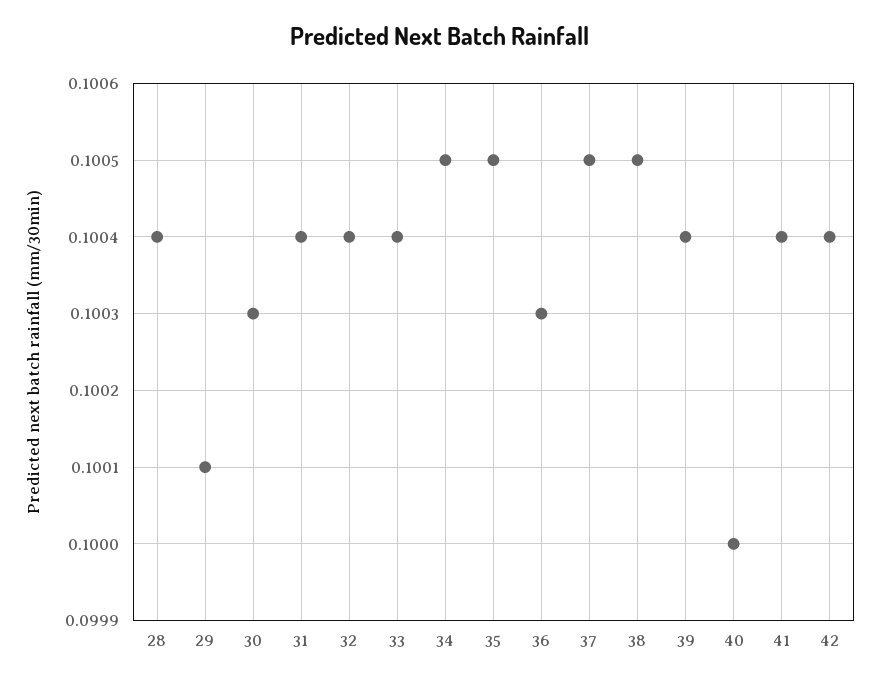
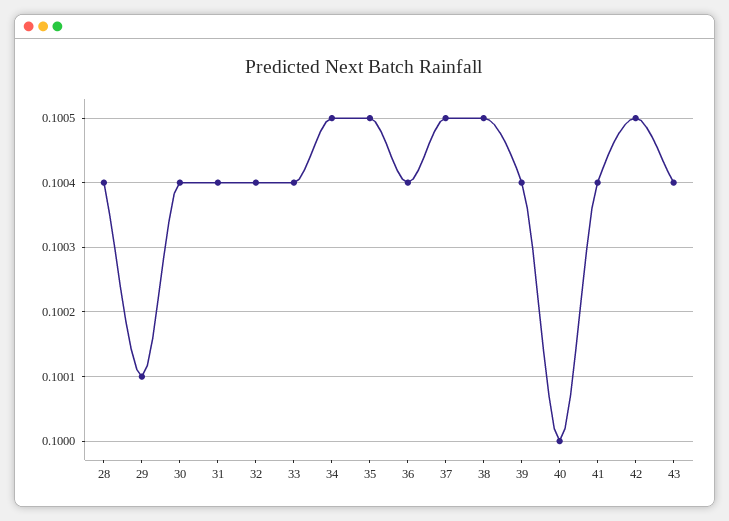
  {
    "28": 0.1004,
    "29": 0.1001,
-   "30": 0.1003,
+   "30": 0.1004,
    "31": 0.1004,
    "32": 0.1004,
    "33": 0.1004,
    "34": 0.1005,
    "35": 0.1005,
-   "36": 0.1003,
+   "36": 0.1004,
    "37": 0.1005,
    "38": 0.1005,
    "39": 0.1004,
    "40": 0.1,
    "41": 0.1004,
-   "42": 0.1004
+   "42": 0.1005,
+   "43": 0.1004
  }

